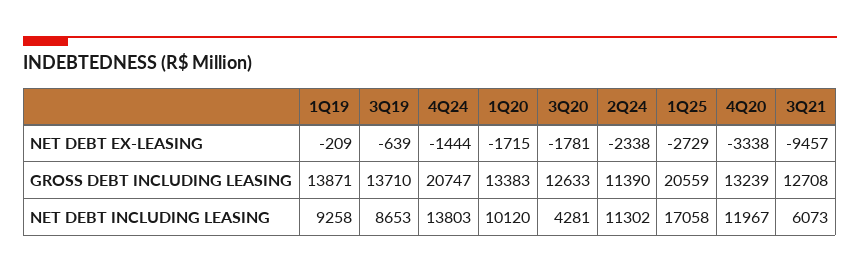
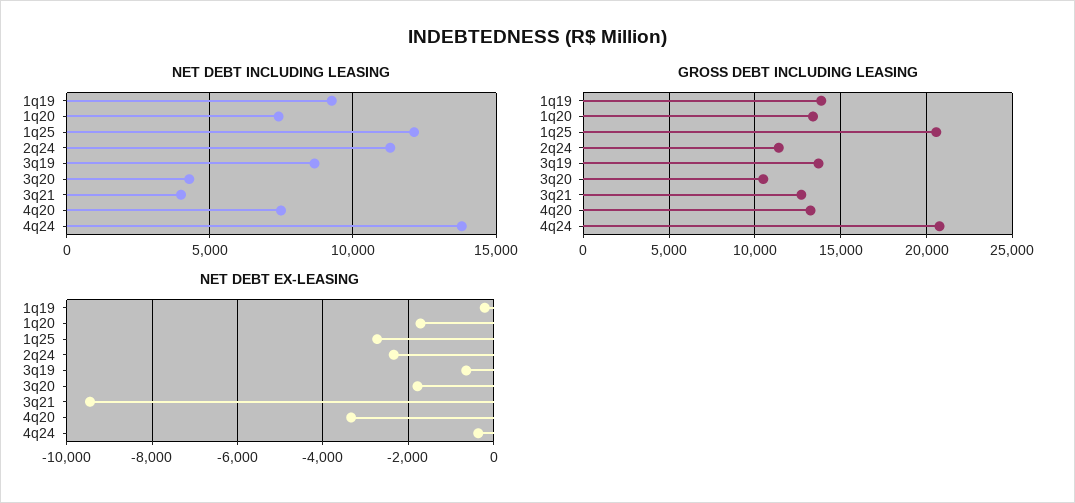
  {
    "NET DEBT EX-LEASING": {
      "1Q19": -209,
      "3Q19": -639,
-     "4Q24": -1444,
+     "4Q24": -400,
      "1Q20": -1715,
      "3Q20": -1781,
      "2Q24": -2338,
      "1Q25": -2729,
      "4Q20": -3338,
      "3Q21": -9457
    },
    "GROSS DEBT INCLUDING LEASING": {
      "1Q19": 13871,
      "3Q19": 13710,
      "4Q24": 20747,
      "1Q20": 13383,
-     "3Q20": 12633,
+     "3Q20": 10500,
      "2Q24": 11390,
      "1Q25": 20559,
      "4Q20": 13239,
      "3Q21": 12708
    },
    "NET DEBT INCLUDING LEASING": {
      "1Q19": 9258,
      "3Q19": 8653,
      "4Q24": 13803,
-     "1Q20": 10120,
+     "1Q20": 7500,
      "3Q20": 4281,
      "2Q24": 11302,
-     "1Q25": 17058,
+     "1Q25": 12000,
-     "4Q20": 11967,
+     "4Q20": 7500,
-     "3Q21": 6073
+     "3Q21": 4000
    }
  }

